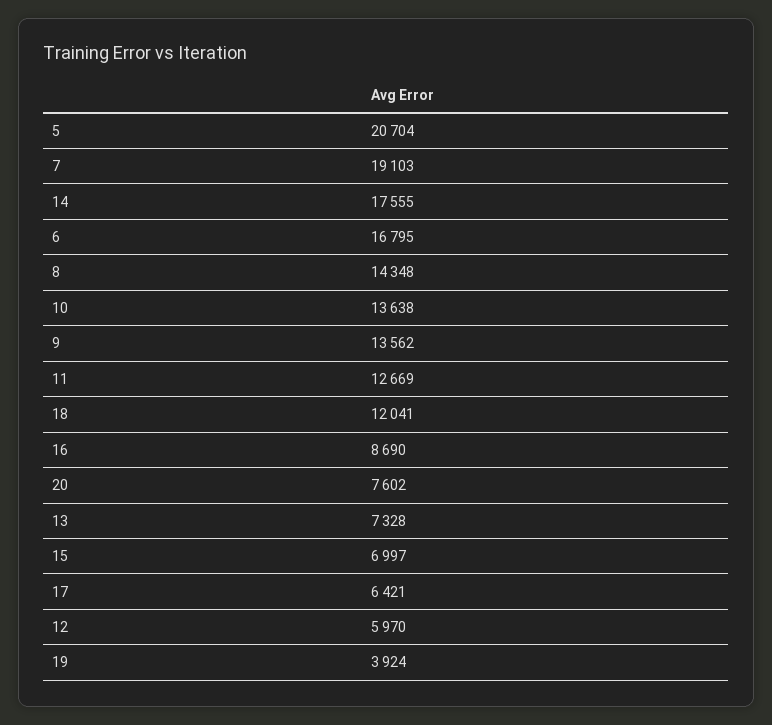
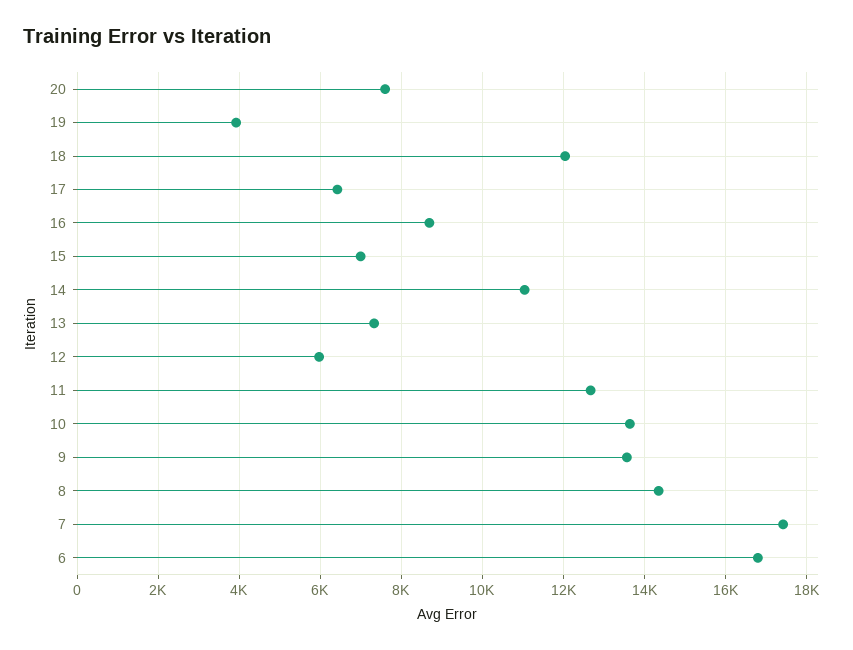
  {
-   "5": 20704,
-   "7": 19103,
+   "7": 17400,
-   "14": 17555,
+   "14": 11000,
    "6": 16795,
    "8": 14348,
    "10": 13638,
    "9": 13562,
    "11": 12669,
    "18": 12041,
    "16": 8690,
    "20": 7602,
    "13": 7328,
    "15": 6997,
    "17": 6421,
    "12": 5970,
    "19": 3924
  }

